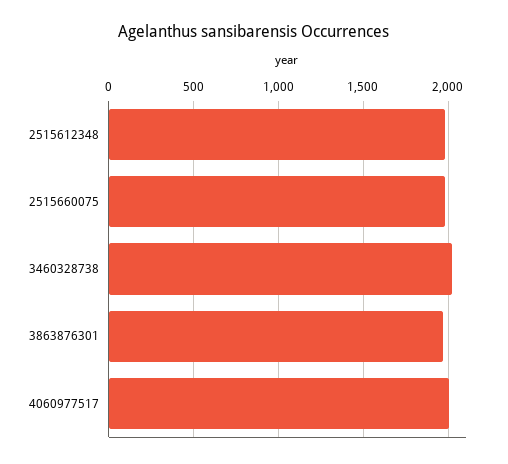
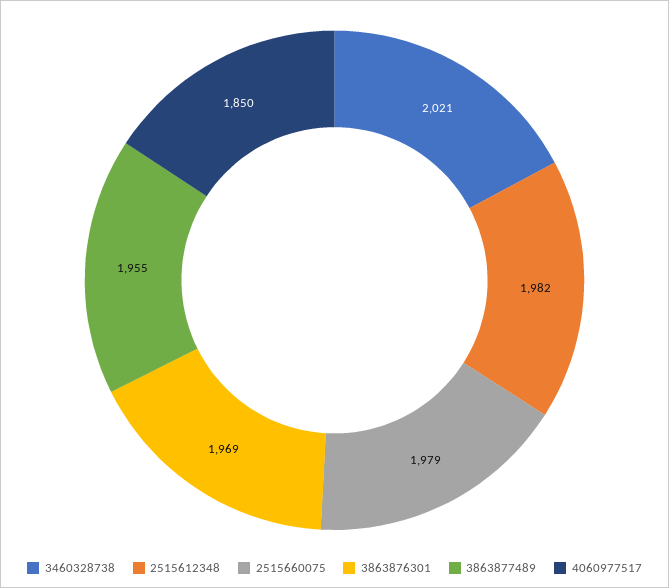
  {
    "2515612348": 1982,
    "2515660075": 1979,
    "3460328738": 2021,
    "3863876301": 1969,
-   "4060977517": 2000
+   "4060977517": 1850,
+   "3863877489": 1955
  }

